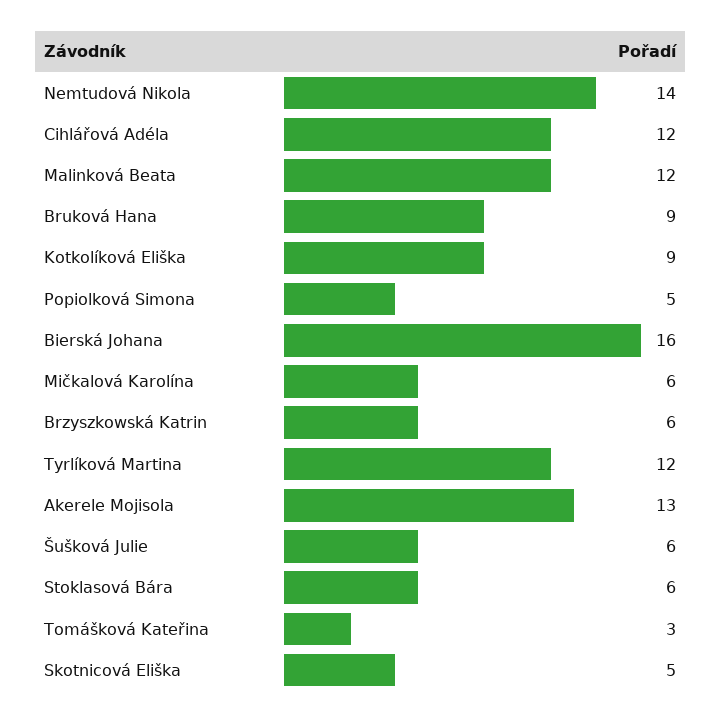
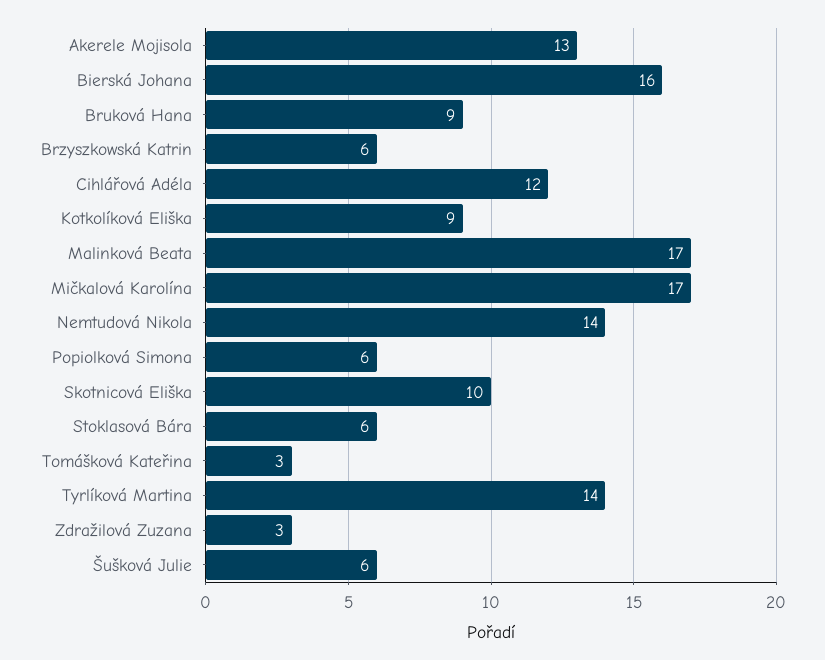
  {
    "Nemtudová Nikola": 14,
    "Cihlářová Adéla": 12,
-   "Malinková Beata": 12,
+   "Malinková Beata": 17,
    "Bruková Hana": 9,
    "Kotkolíková Eliška": 9,
-   "Popiolková Simona": 5,
+   "Popiolková Simona": 6,
    "Bierská Johana": 16,
-   "Mičkalová Karolína": 6,
+   "Mičkalová Karolína": 17,
    "Brzyszkowská Katrin": 6,
-   "Tyrlíková Martina": 12,
+   "Tyrlíková Martina": 14,
    "Akerele Mojisola": 13,
    "Šušková Julie": 6,
    "Stoklasová Bára": 6,
    "Tomášková Kateřina": 3,
-   "Skotnicová Eliška": 5
+   "Skotnicová Eliška": 10,
+   "Zdražilová Zuzana": 3
  }

